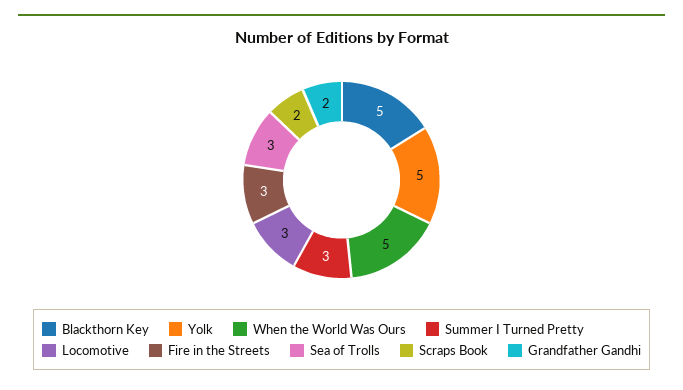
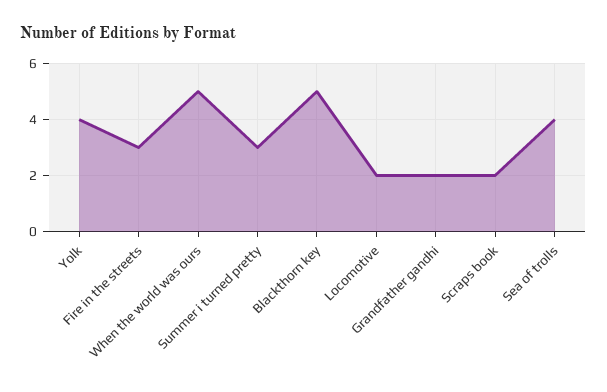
  {
    "Blackthorn Key": 5,
-   "Yolk": 5,
+   "Yolk": 4,
    "When the World Was Ours": 5,
    "Summer I Turned Pretty": 3,
-   "Locomotive": 3,
+   "Locomotive": 2,
    "Fire in the Streets": 3,
-   "Sea of Trolls": 3,
+   "Sea of Trolls": 4,
    "Scraps Book": 2,
    "Grandfather Gandhi": 2
  }

